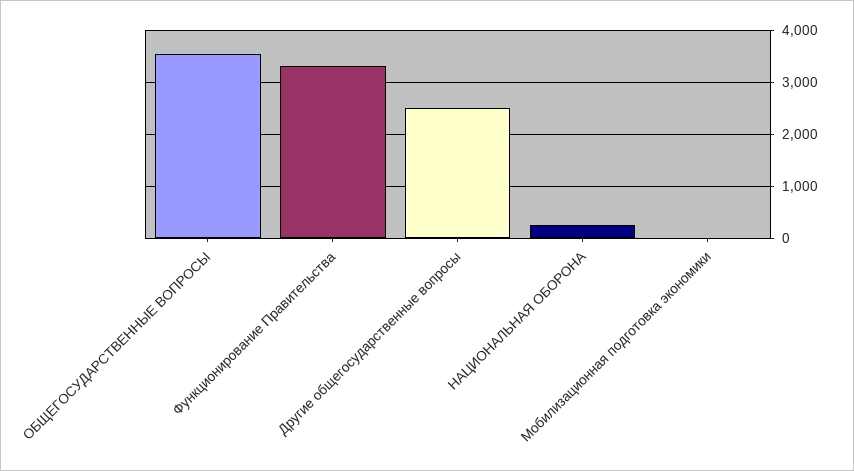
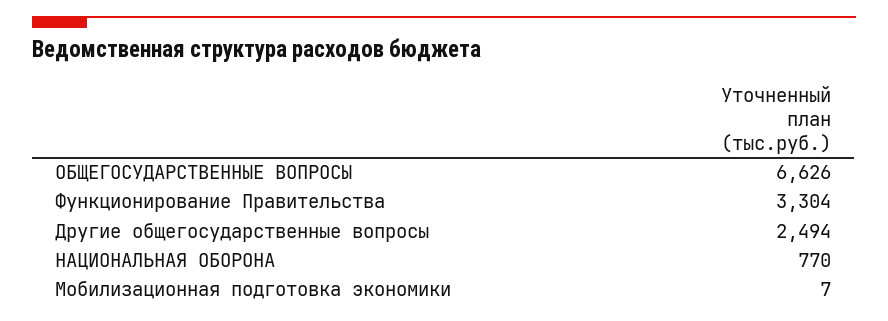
  {
-   "ОБЩЕГОСУДАРСТВЕННЫЕ ВОПРОСЫ": 3600,
+   "ОБЩЕГОСУДАРСТВЕННЫЕ ВОПРОСЫ": 6626,
    "Функционирование Правительства": 3304,
    "Другие общегосударственные вопросы": 2494,
-   "НАЦИОНАЛЬНАЯ ОБОРОНА": 200,
+   "НАЦИОНАЛЬНАЯ ОБОРОНА": 770,
    "Мобилизационная подготовка экономики": 7
  }

